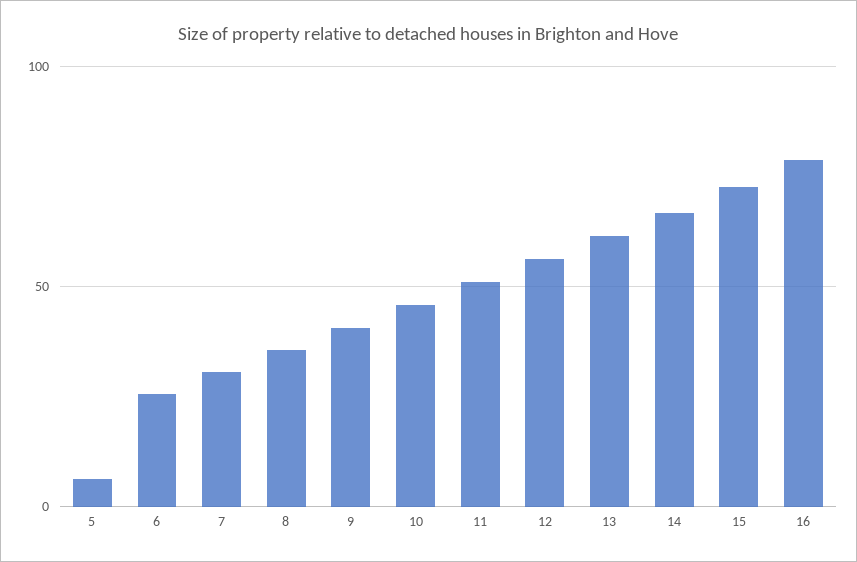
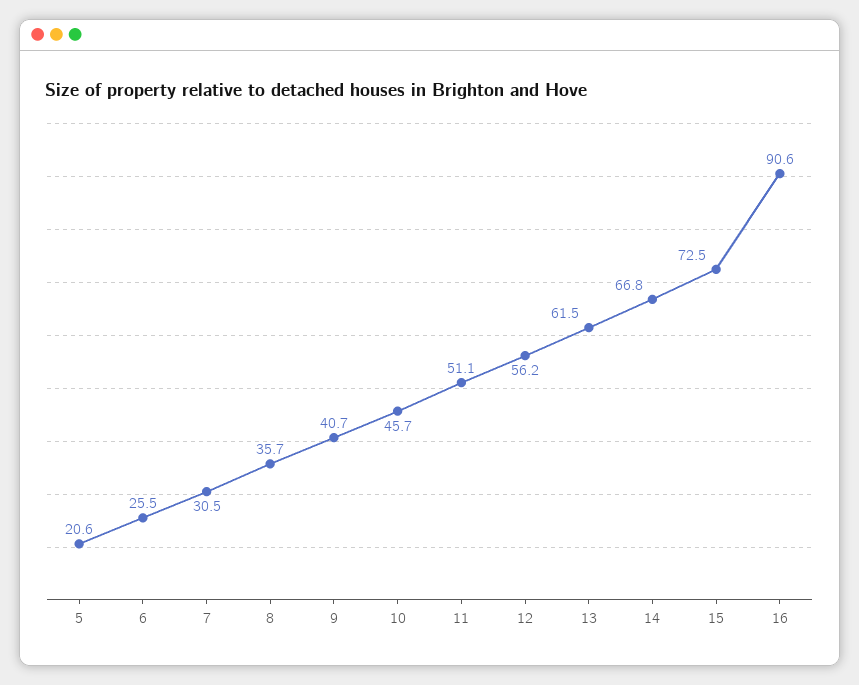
  {
-   "5": 5,
+   "5": 20.6,
    "6": 25.5,
    "7": 30.5,
    "8": 35.7,
    "9": 40.7,
    "10": 45.7,
    "11": 51.1,
    "12": 56.2,
    "13": 61.5,
    "14": 66.8,
    "15": 72.5,
-   "16": 80
+   "16": 90.6
  }

